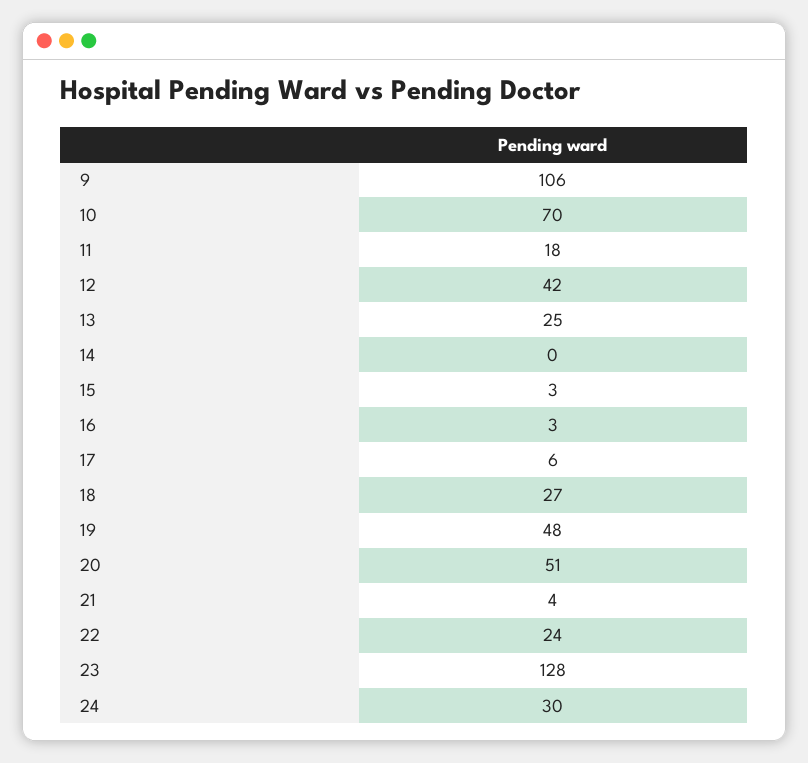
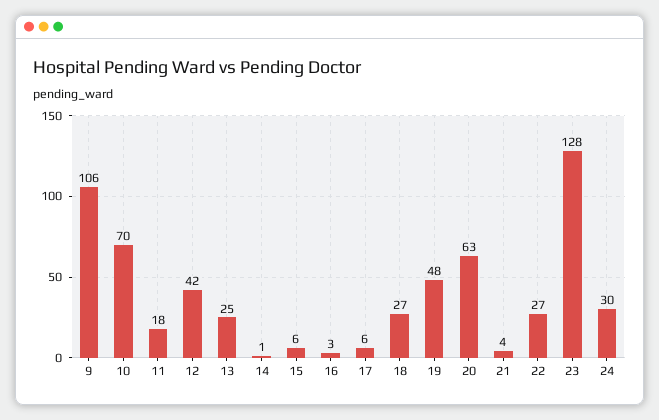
  {
    "9": 106,
    "10": 70,
    "11": 18,
    "12": 42,
    "13": 25,
-   "14": 0,
+   "14": 1,
-   "15": 3,
+   "15": 6,
    "16": 3,
    "17": 6,
    "18": 27,
    "19": 48,
-   "20": 51,
+   "20": 63,
    "21": 4,
-   "22": 24,
+   "22": 27,
    "23": 128,
    "24": 30
  }

